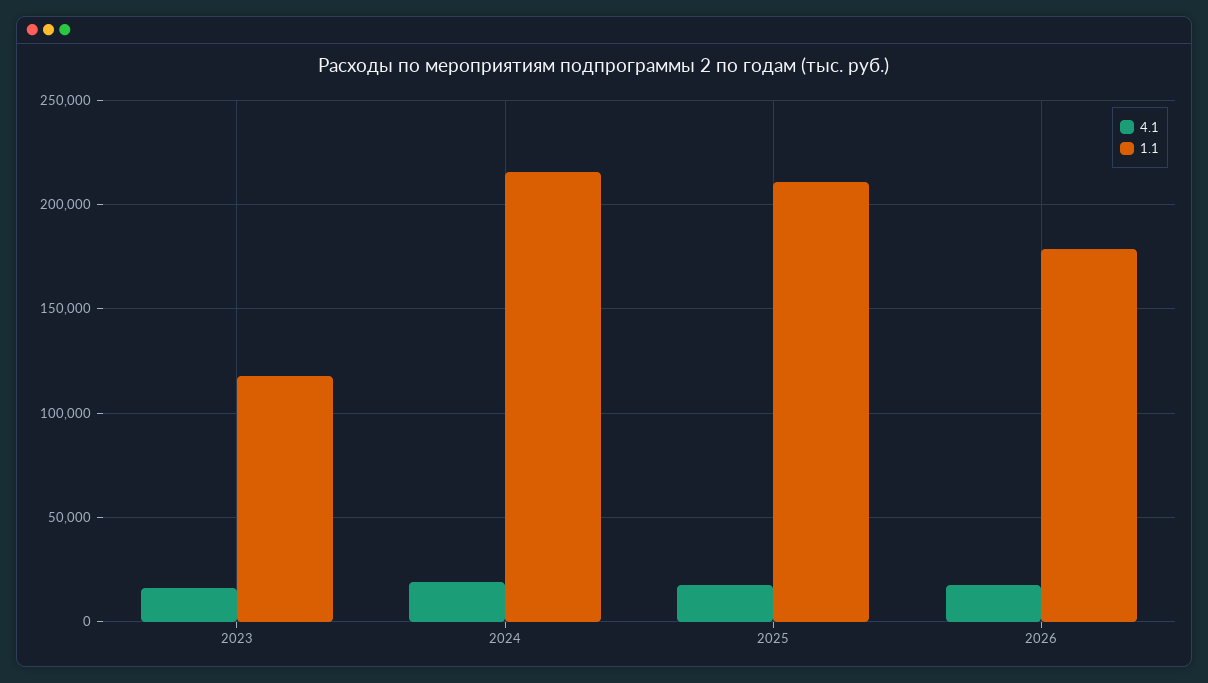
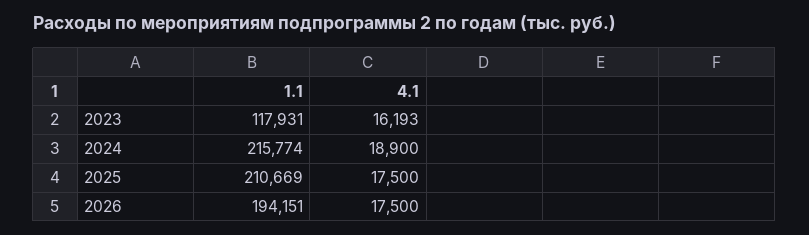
  {
    "4.1": {
      "2023": 16193,
      "2024": 18900,
      "2025": 17500,
      "2026": 17500
    },
    "1.1": {
      "2023": 117931,
      "2024": 215774,
      "2025": 210669,
-     "2026": 180000
+     "2026": 194151
    }
  }

